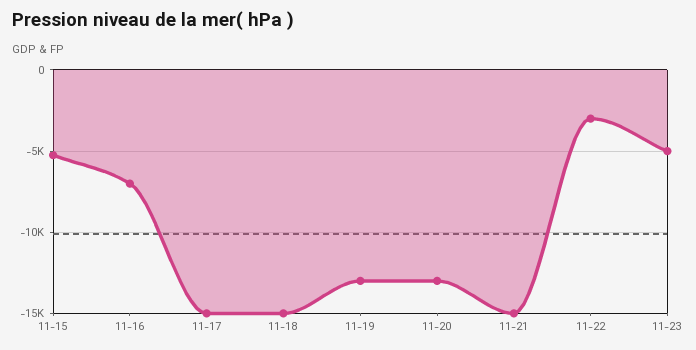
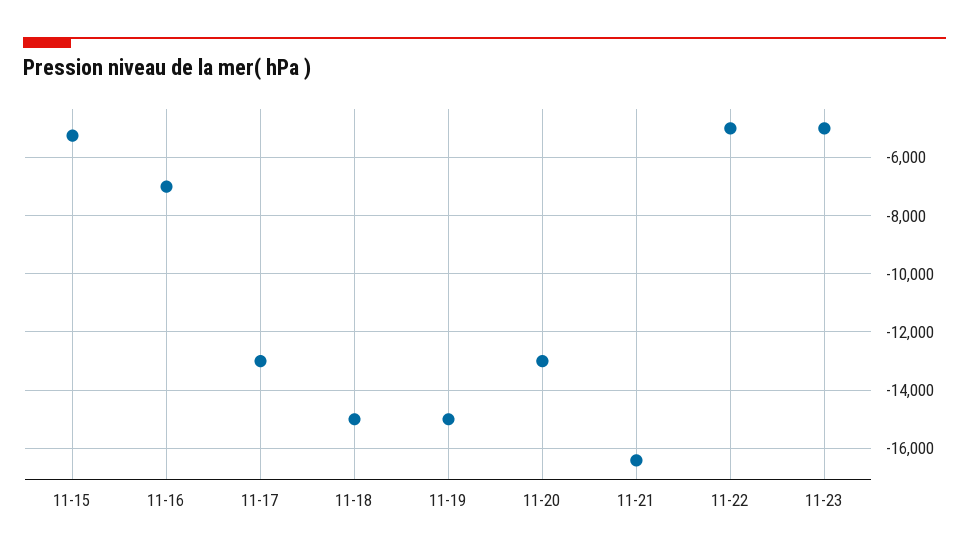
  {
    "11-15": -5250,
    "11-16": -7000,
-   "11-17": -15000,
+   "11-17": -13000,
    "11-18": -15000,
-   "11-19": -13000,
+   "11-19": -15000,
    "11-20": -13000,
-   "11-21": -15000,
+   "11-21": -16500,
-   "11-22": -3000,
+   "11-22": -5000,
    "11-23": -5000
  }

